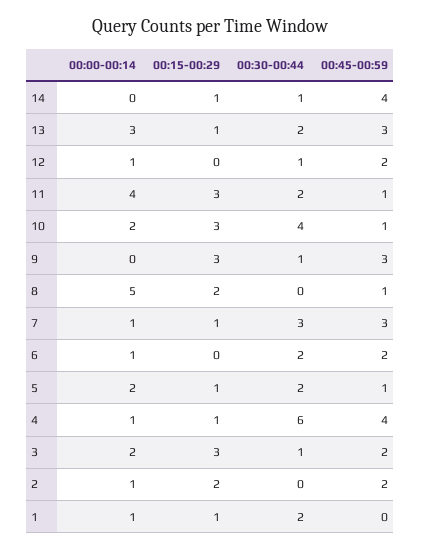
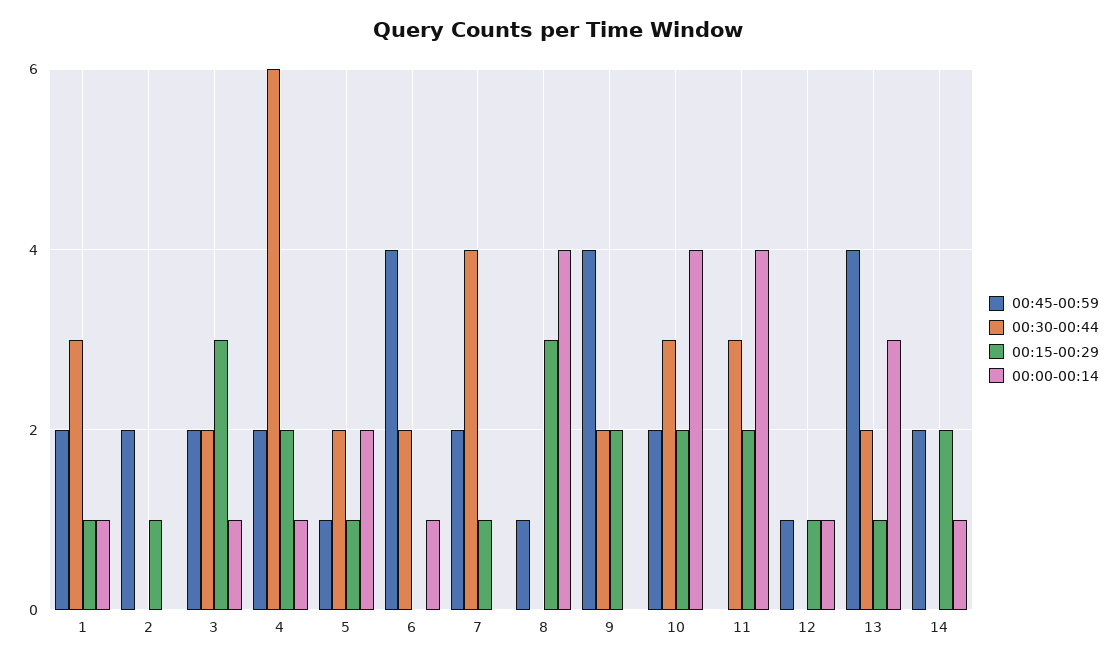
  {
    "00:00-00:14": {
-     "14": 0,
+     "14": 1,
      "13": 3,
      "12": 1,
      "11": 4,
-     "10": 2,
+     "10": 4,
      "9": 0,
-     "8": 5,
+     "8": 4,
-     "7": 1,
+     "7": 0,
      "6": 1,
      "5": 2,
      "4": 1,
-     "3": 2,
+     "3": 1,
-     "2": 1,
+     "2": 0,
      "1": 1
    },
    "00:15-00:29": {
-     "14": 1,
+     "14": 2,
      "13": 1,
-     "12": 0,
+     "12": 1,
-     "11": 3,
+     "11": 2,
-     "10": 3,
+     "10": 2,
-     "9": 3,
+     "9": 2,
-     "8": 2,
+     "8": 3,
      "7": 1,
      "6": 0,
      "5": 1,
-     "4": 1,
+     "4": 2,
      "3": 3,
-     "2": 2,
+     "2": 1,
      "1": 1
    },
    "00:30-00:44": {
-     "14": 1,
+     "14": 0,
      "13": 2,
-     "12": 1,
+     "12": 0,
-     "11": 2,
+     "11": 3,
-     "10": 4,
+     "10": 3,
-     "9": 1,
+     "9": 2,
      "8": 0,
-     "7": 3,
+     "7": 4,
      "6": 2,
      "5": 2,
      "4": 6,
-     "3": 1,
+     "3": 2,
      "2": 0,
-     "1": 2
+     "1": 3
    },
    "00:45-00:59": {
-     "14": 4,
+     "14": 2,
-     "13": 3,
+     "13": 4,
-     "12": 2,
+     "12": 1,
-     "11": 1,
+     "11": 0,
-     "10": 1,
+     "10": 2,
-     "9": 3,
+     "9": 4,
      "8": 1,
-     "7": 3,
+     "7": 2,
-     "6": 2,
+     "6": 4,
      "5": 1,
-     "4": 4,
+     "4": 2,
      "3": 2,
      "2": 2,
-     "1": 0
+     "1": 2
    }
  }

